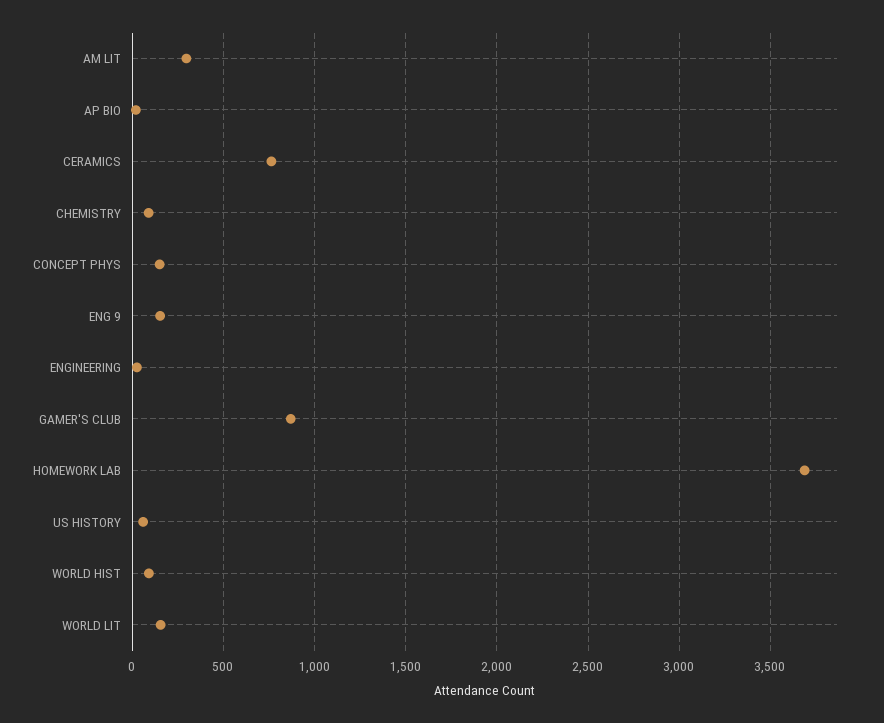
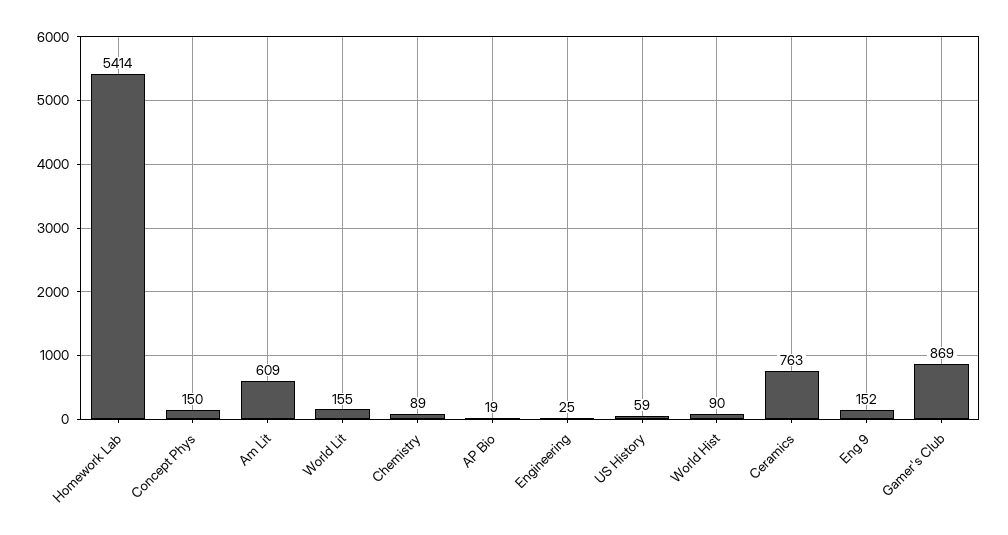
  {
-   "AM LIT": 300,
+   "AM LIT": 609,
    "AP BIO": 19,
    "CERAMICS": 763,
    "CHEMISTRY": 89,
    "CONCEPT PHYS": 150,
    "ENG 9": 152,
    "ENGINEERING": 25,
    "GAMER'S CLUB": 869,
-   "HOMEWORK LAB": 3700,
+   "HOMEWORK LAB": 5414,
    "US HISTORY": 59,
    "WORLD HIST": 90,
    "WORLD LIT": 155
  }

